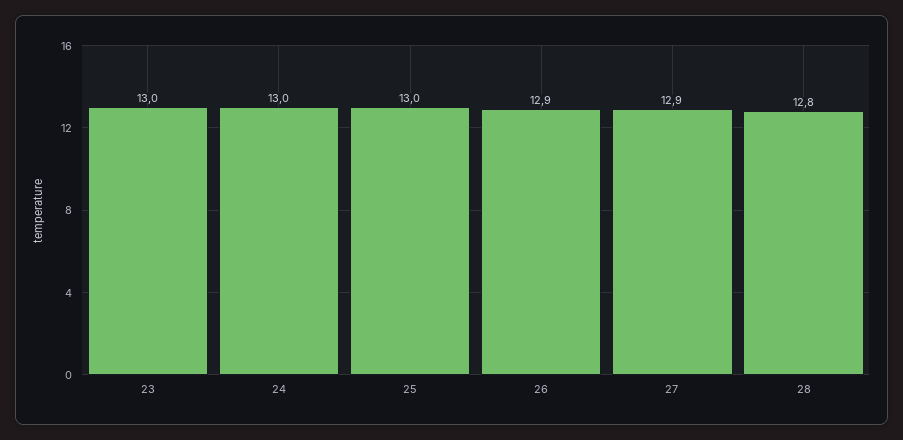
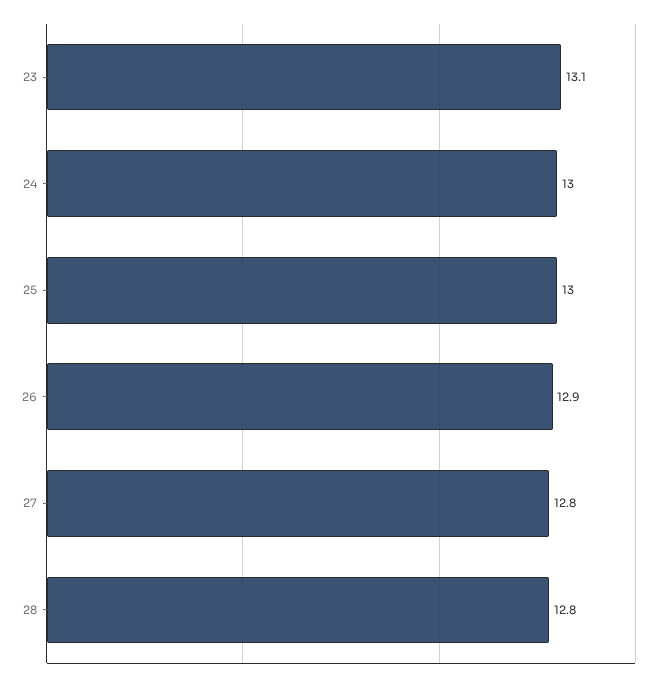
  {
-   "23": 13,
+   "23": 13.1,
    "24": 13,
    "25": 13,
    "26": 12.9,
-   "27": 12.9,
+   "27": 12.8,
    "28": 12.8
  }

